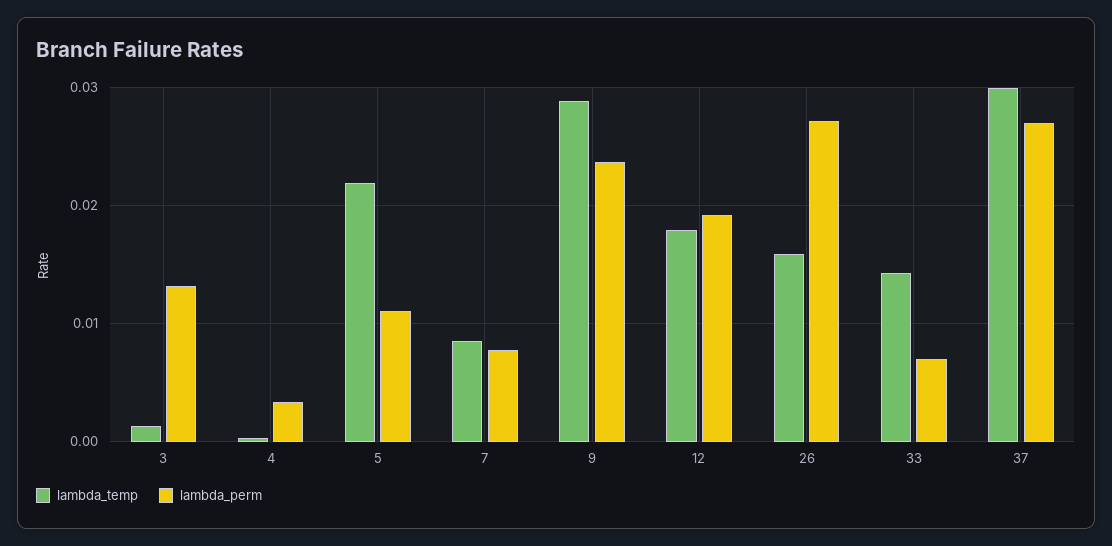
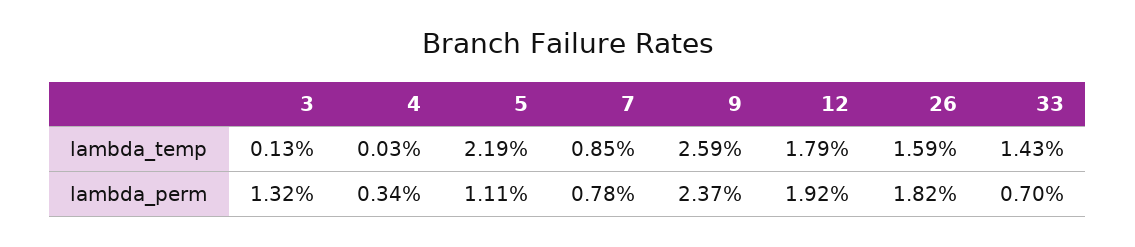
  {
    "lambda_temp": {
      "3": 0.0013,
      "4": 0.0003,
      "5": 0.0219,
      "7": 0.0085,
-     "9": 0.029,
+     "9": 0.0259,
      "12": 0.0179,
      "26": 0.0159,
-     "33": 0.0143,
+     "33": 0.0143
-     "37": 0.03
    },
    "lambda_perm": {
      "3": 0.0132,
      "4": 0.0034,
      "5": 0.0111,
      "7": 0.0078,
      "9": 0.0237,
      "12": 0.0192,
-     "26": 0.027,
+     "26": 0.0182,
-     "33": 0.007,
+     "33": 0.007
-     "37": 0.027
    }
  }

